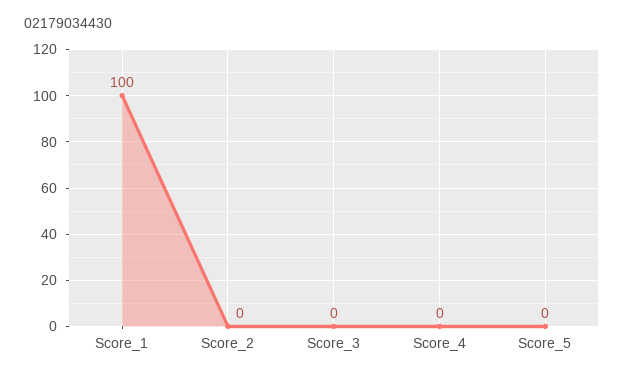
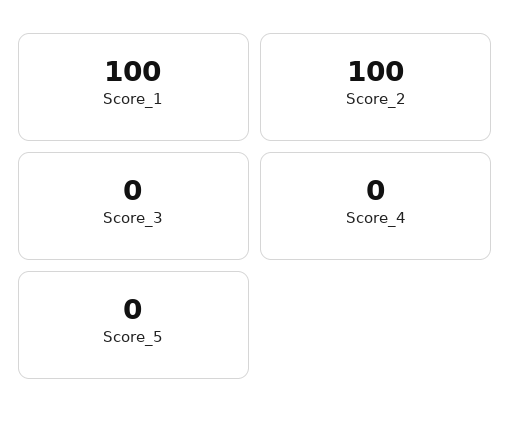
  {
    "Score_1": 100,
-   "Score_2": 0,
+   "Score_2": 100,
    "Score_3": 0,
    "Score_4": 0,
    "Score_5": 0
  }

